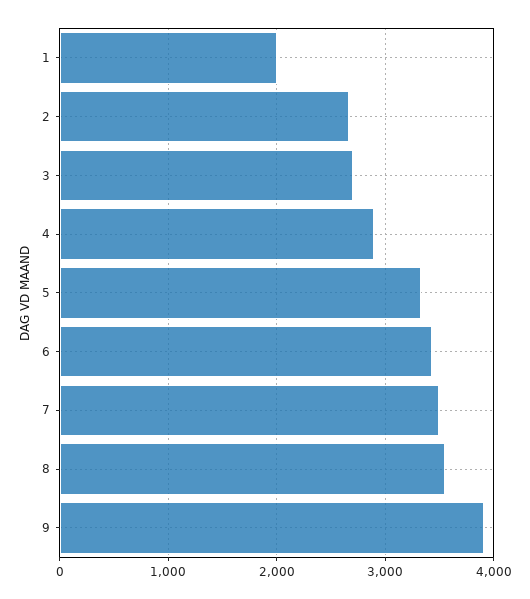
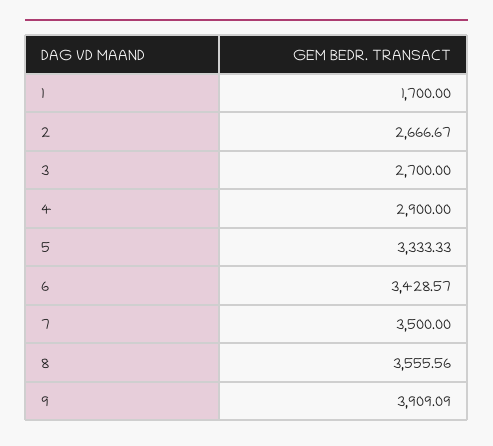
  {
-   "1": 2000,
+   "1": 1700,
    "2": 2666.67,
    "3": 2700,
    "4": 2900,
    "5": 3333.33,
    "6": 3428.57,
    "7": 3500,
    "8": 3555.56,
    "9": 3909.09
  }

